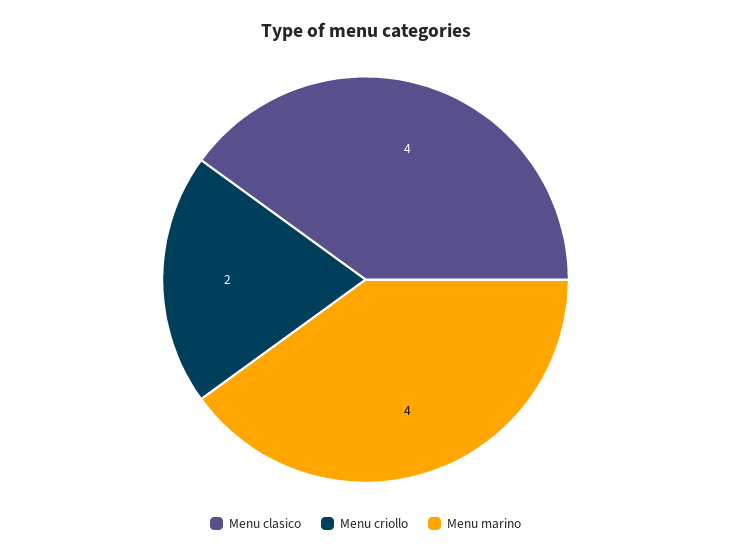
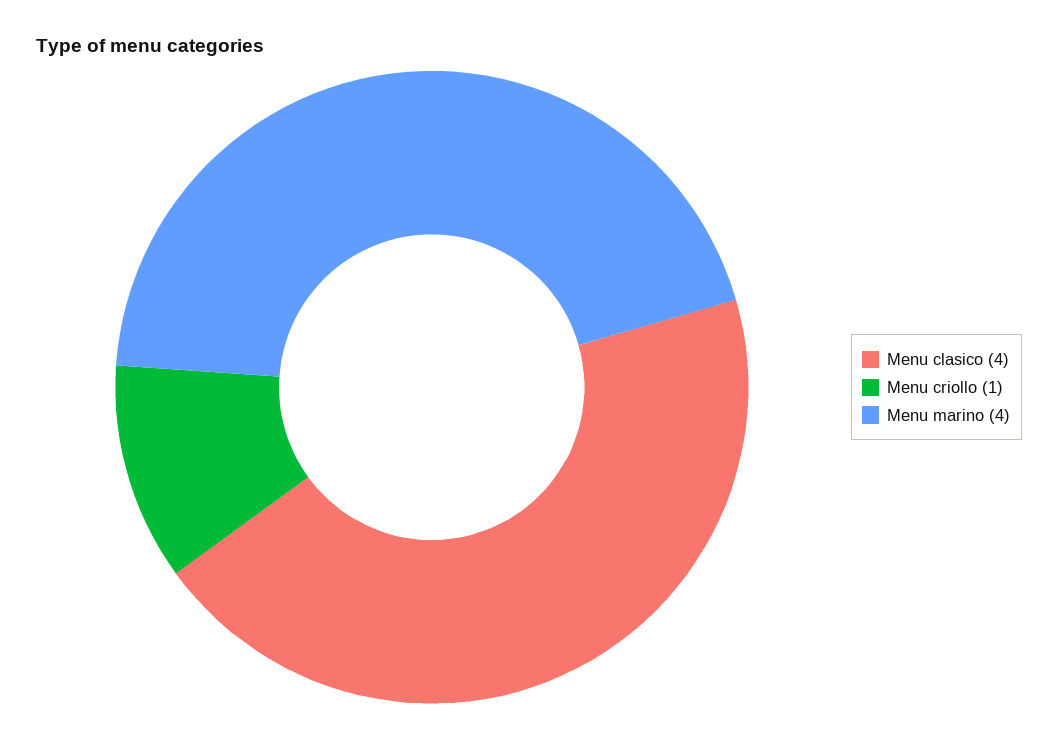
  {
    "Menu clasico": 4,
-   "Menu criollo": 2,
+   "Menu criollo": 1,
    "Menu marino": 4
  }

